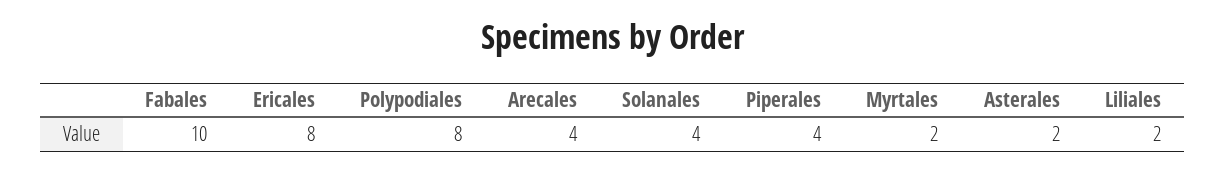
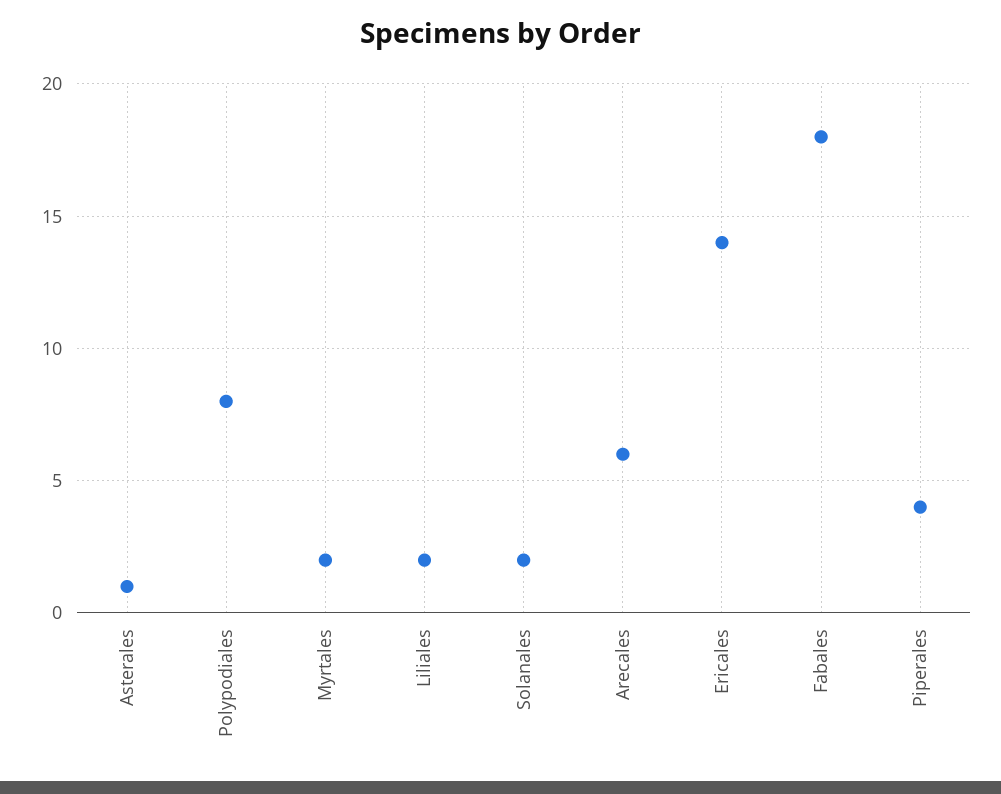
  {
-   "Fabales": 10,
+   "Fabales": 18,
-   "Ericales": 8,
+   "Ericales": 14,
    "Polypodiales": 8,
-   "Arecales": 4,
+   "Arecales": 6,
-   "Solanales": 4,
+   "Solanales": 2,
    "Piperales": 4,
    "Myrtales": 2,
-   "Asterales": 2,
+   "Asterales": 1,
    "Liliales": 2
  }

